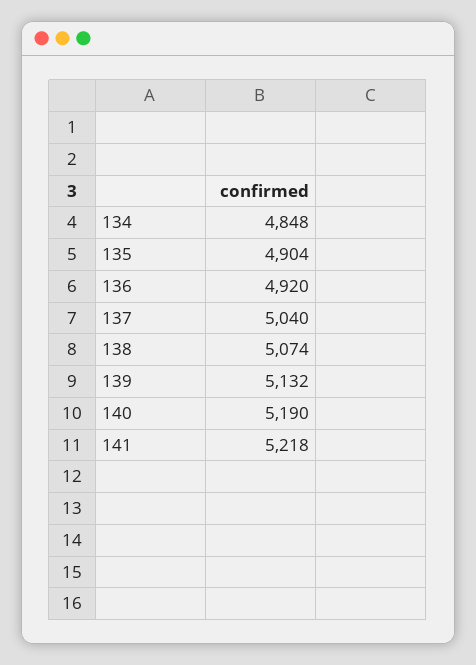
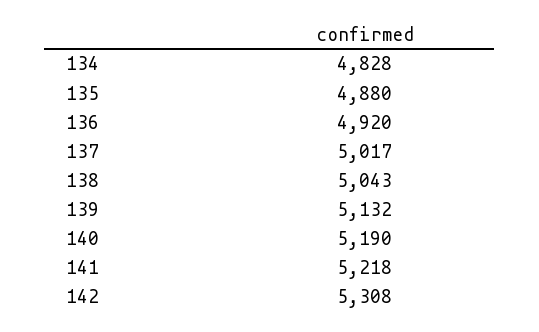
  {
-   "134": 4848,
+   "134": 4828,
-   "135": 4904,
+   "135": 4880,
    "136": 4920,
-   "137": 5040,
+   "137": 5017,
-   "138": 5074,
+   "138": 5043,
    "139": 5132,
    "140": 5190,
-   "141": 5218
+   "141": 5218,
+   "142": 5308
  }

